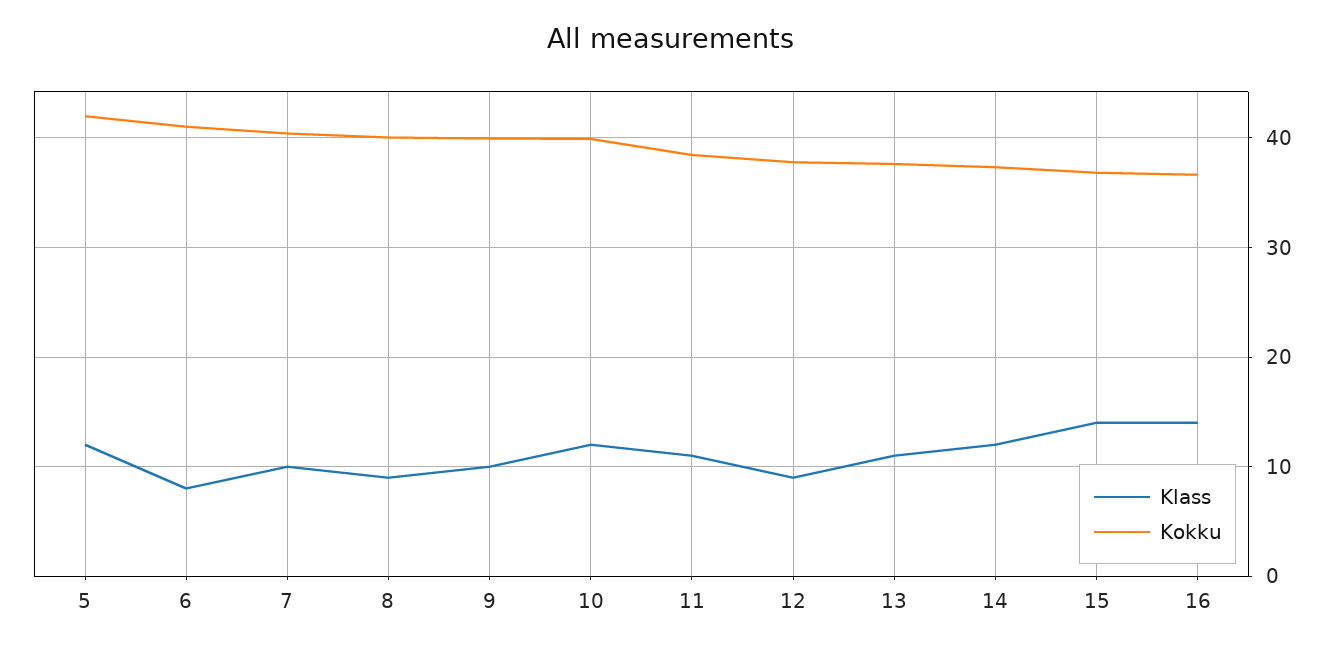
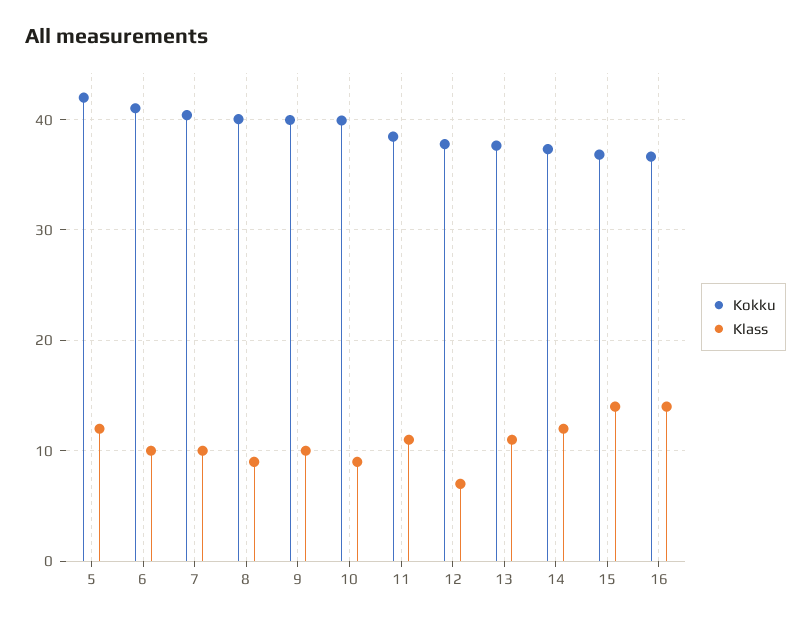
  {
    "Klass": {
      "5": 12,
-     "6": 8,
+     "6": 10,
      "7": 10,
      "8": 9,
      "9": 10,
-     "10": 12,
+     "10": 9,
      "11": 11,
-     "12": 9,
+     "12": 7,
      "13": 11,
      "14": 12,
      "15": 14,
      "16": 14
    },
    "Kokku": {
      "5": 42,
      "6": 41,
      "7": 40,
      "8": 40,
      "9": 40,
      "10": 40,
      "11": 38,
      "12": 38,
      "13": 38,
      "14": 37,
      "15": 37,
      "16": 37
    }
  }

